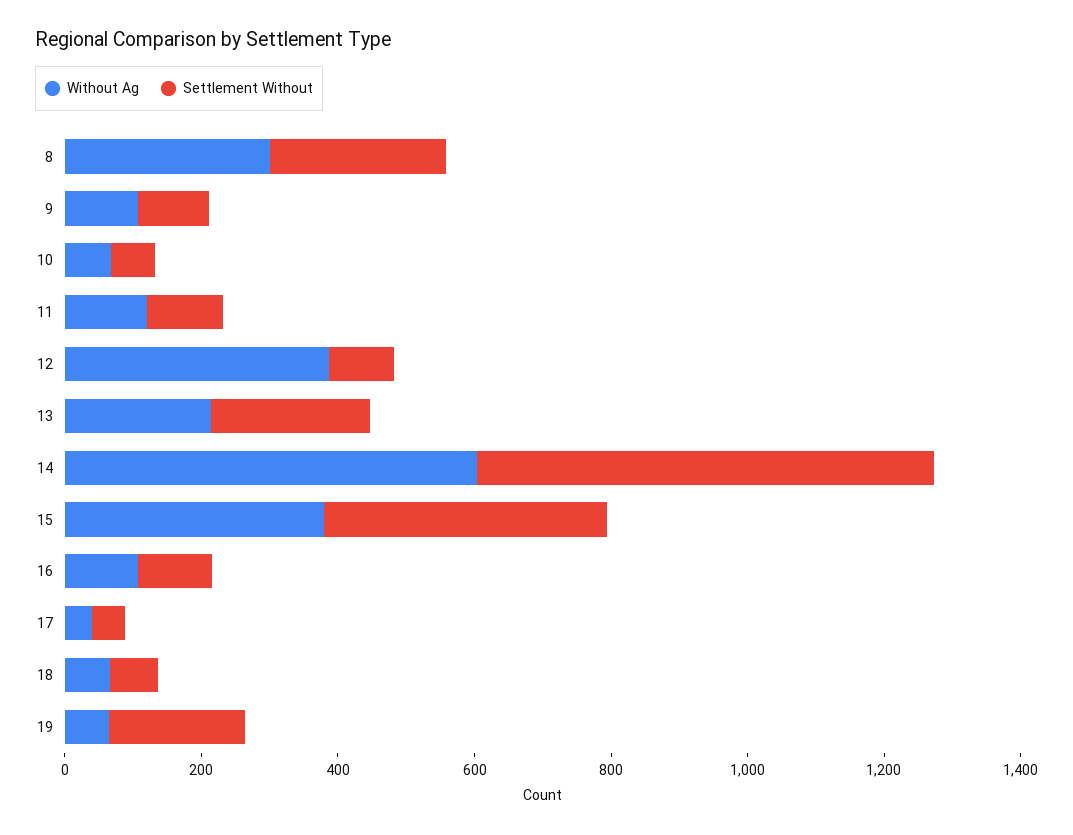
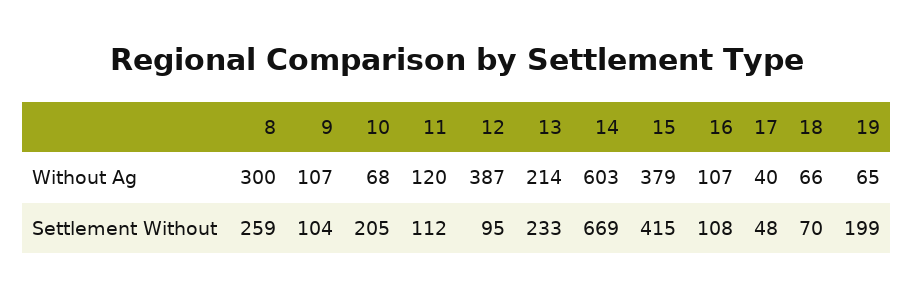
  {
    "Without Ag": {
      "8": 300,
      "9": 107,
      "10": 68,
      "11": 120,
      "12": 387,
      "13": 214,
      "14": 603,
      "15": 379,
      "16": 107,
      "17": 40,
      "18": 66,
      "19": 65
    },
    "Settlement Without": {
      "8": 259,
      "9": 104,
-     "10": 50,
+     "10": 205,
      "11": 112,
      "12": 95,
      "13": 233,
      "14": 669,
      "15": 415,
      "16": 108,
      "17": 48,
      "18": 70,
      "19": 199
    }
  }

